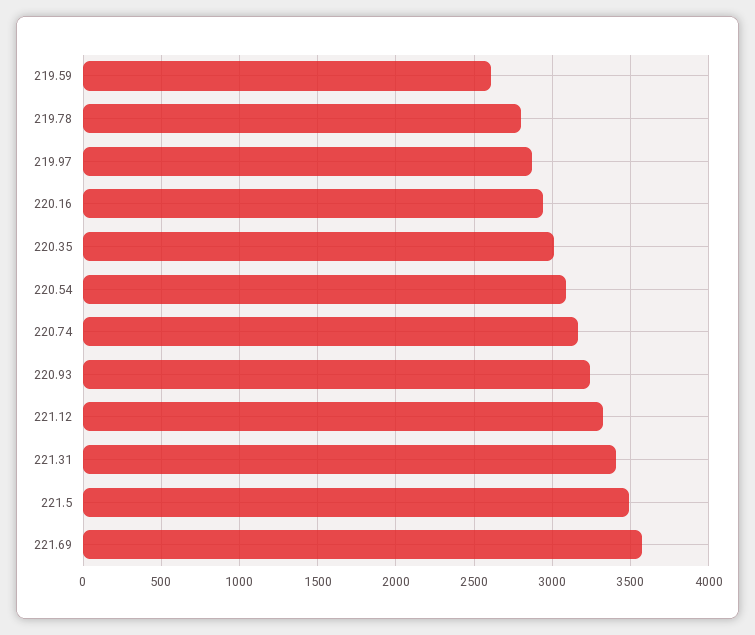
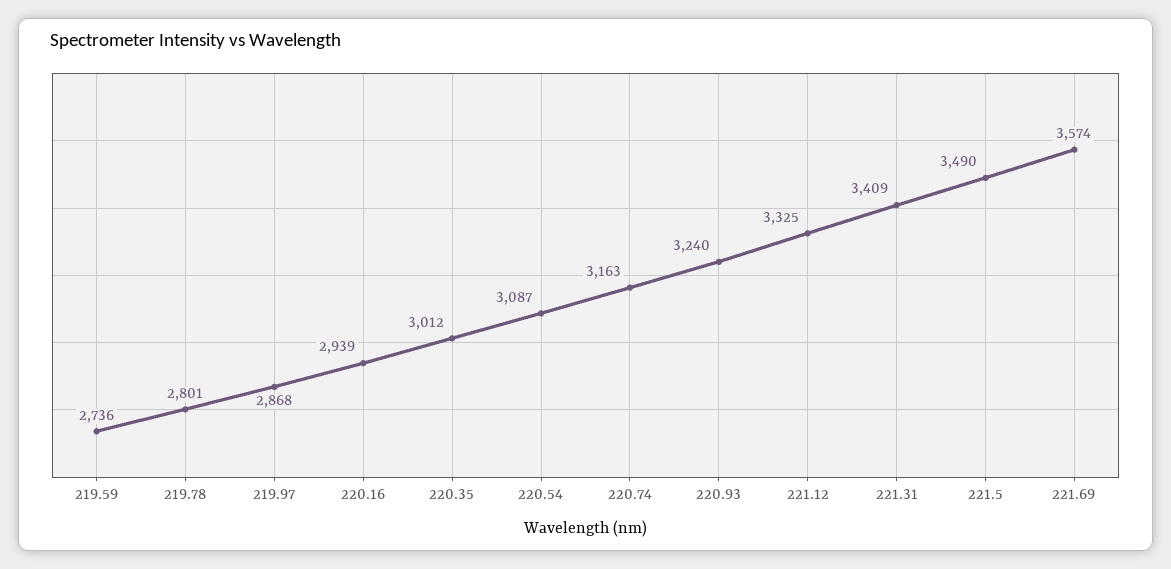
  {
-   "219.59": 2600,
+   "219.59": 2736,
    "219.78": 2801,
    "219.97": 2868,
    "220.16": 2939,
    "220.35": 3012,
    "220.54": 3087,
    "220.74": 3163,
    "220.93": 3240,
    "221.12": 3325,
    "221.31": 3409,
    "221.5": 3490,
    "221.69": 3574
  }

